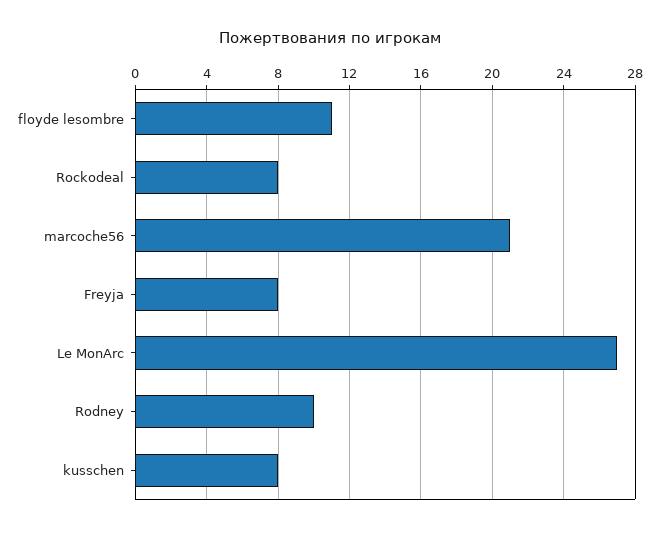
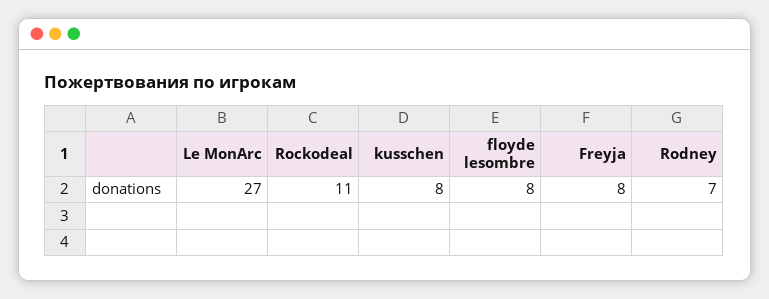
  {
-   "floyde lesombre": 11,
+   "floyde lesombre": 8,
-   "Rockodeal": 8,
+   "Rockodeal": 11,
-   "marcoche56": 21,
    "Freyja": 8,
    "Le MonArc": 27,
-   "Rodney": 10,
+   "Rodney": 7,
    "kusschen": 8
  }

